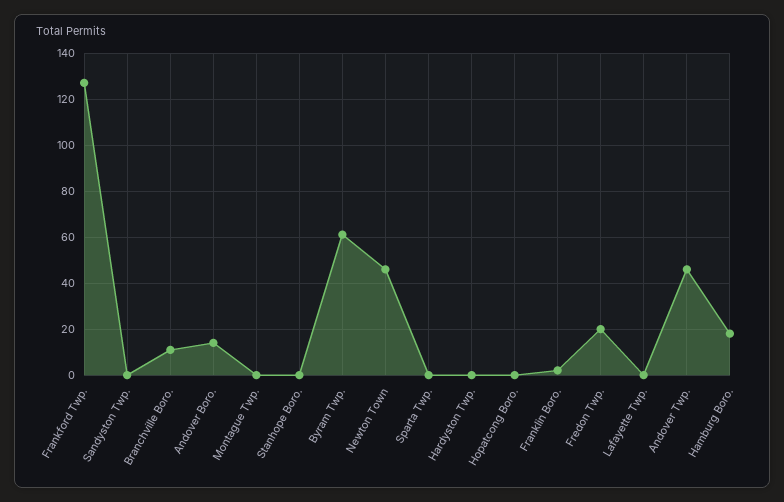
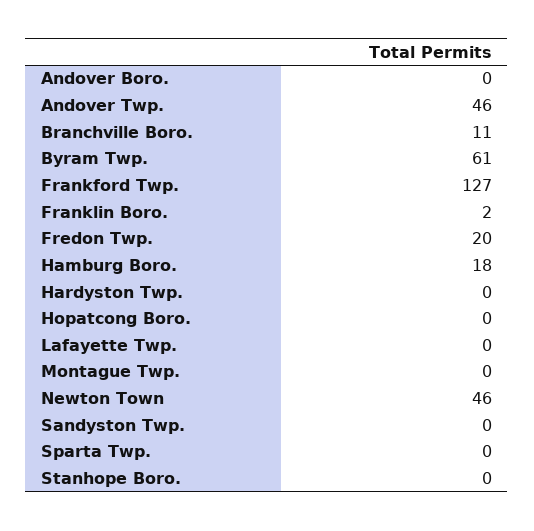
  {
    "Frankford Twp.": 127,
    "Sandyston Twp.": 0,
    "Branchville Boro.": 11,
-   "Andover Boro.": 15,
+   "Andover Boro.": 0,
    "Montague Twp.": 0,
    "Stanhope Boro.": 0,
    "Byram Twp.": 61,
    "Newton Town": 46,
    "Sparta Twp.": 0,
    "Hardyston Twp.": 0,
    "Hopatcong Boro.": 0,
    "Franklin Boro.": 2,
    "Fredon Twp.": 20,
    "Lafayette Twp.": 0,
    "Andover Twp.": 46,
    "Hamburg Boro.": 18
  }

